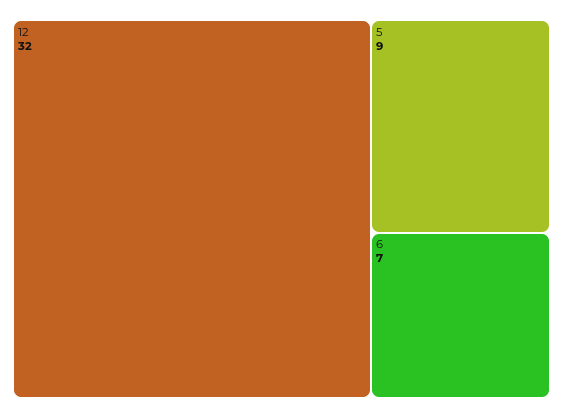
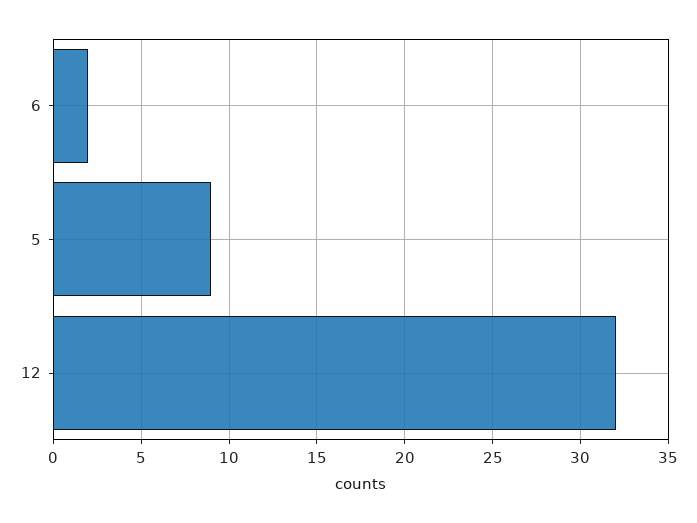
  {
    "12": 32,
    "5": 9,
-   "6": 7
+   "6": 2
  }

